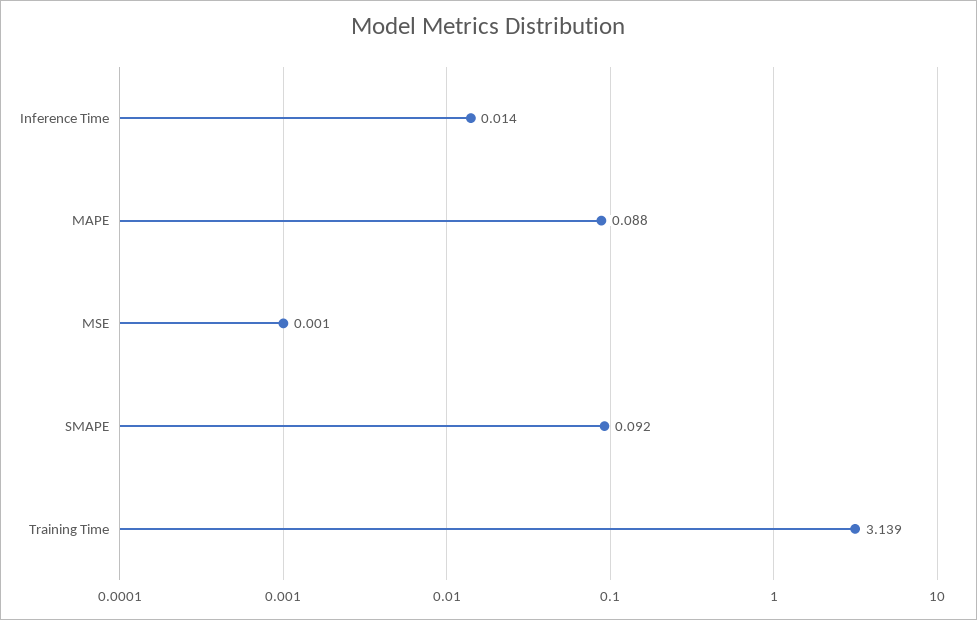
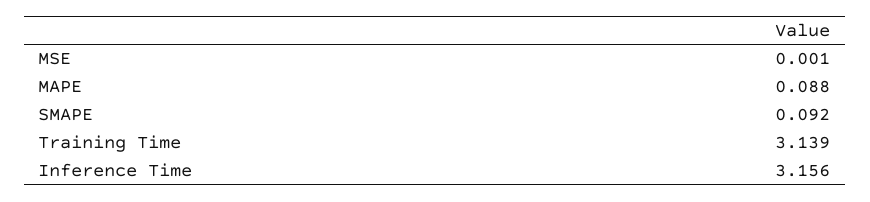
  {
-   "Inference Time": 0.014,
+   "Inference Time": 3.156,
    "MAPE": 0.088,
    "MSE": 0.001,
    "SMAPE": 0.092,
    "Training Time": 3.139
  }

